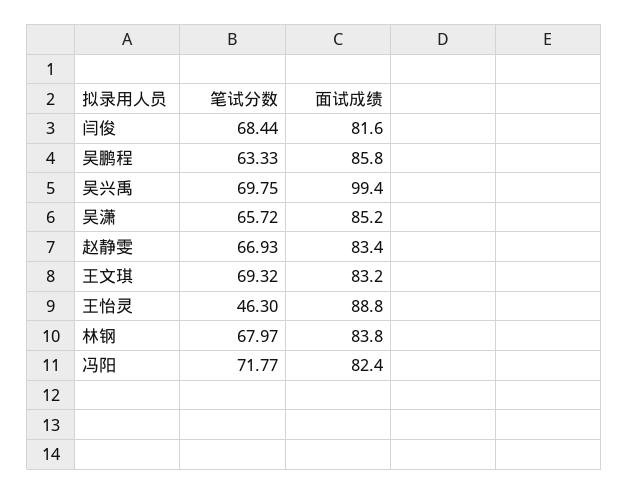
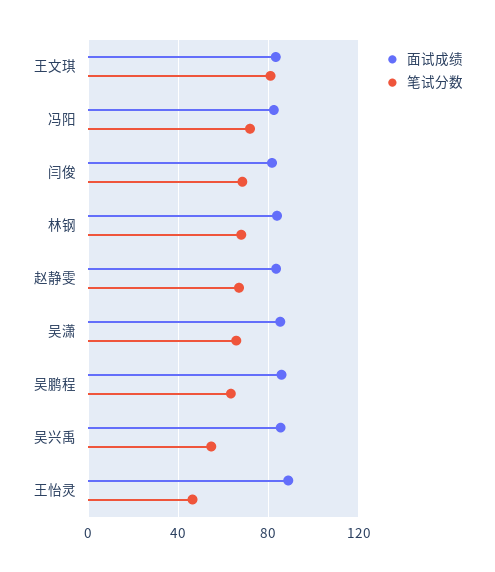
  {
    "笔试分数": {
      "闫俊": 68.44,
      "吴鹏程": 63.33,
-     "吴兴禹": 69.75,
+     "吴兴禹": 55,
      "吴潇": 65.72,
      "赵静雯": 66.93,
-     "王文琪": 69.32,
+     "王文琪": 80,
      "王怡灵": 46.3,
      "林钢": 67.97,
      "冯阳": 71.77
    },
    "面试成绩": {
      "闫俊": 81.6,
      "吴鹏程": 85.8,
-     "吴兴禹": 99.4,
+     "吴兴禹": 85,
      "吴潇": 85.2,
      "赵静雯": 83.4,
      "王文琪": 83.2,
      "王怡灵": 88.8,
      "林钢": 83.8,
      "冯阳": 82.4
    }
  }

